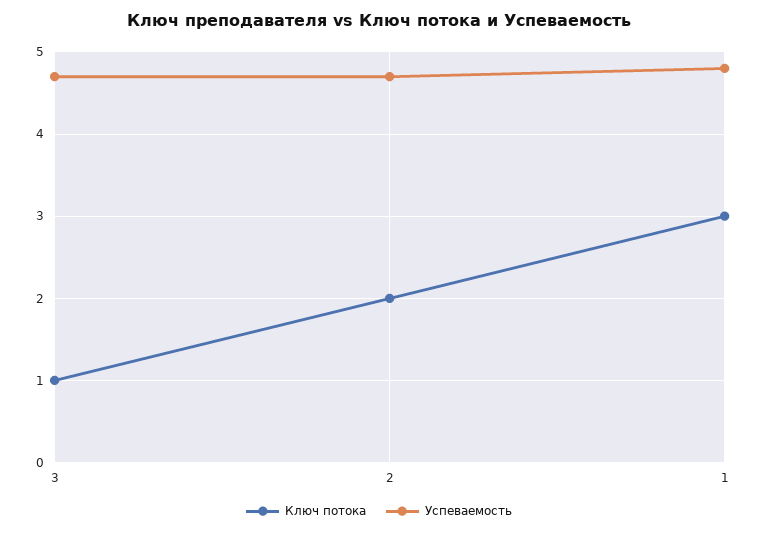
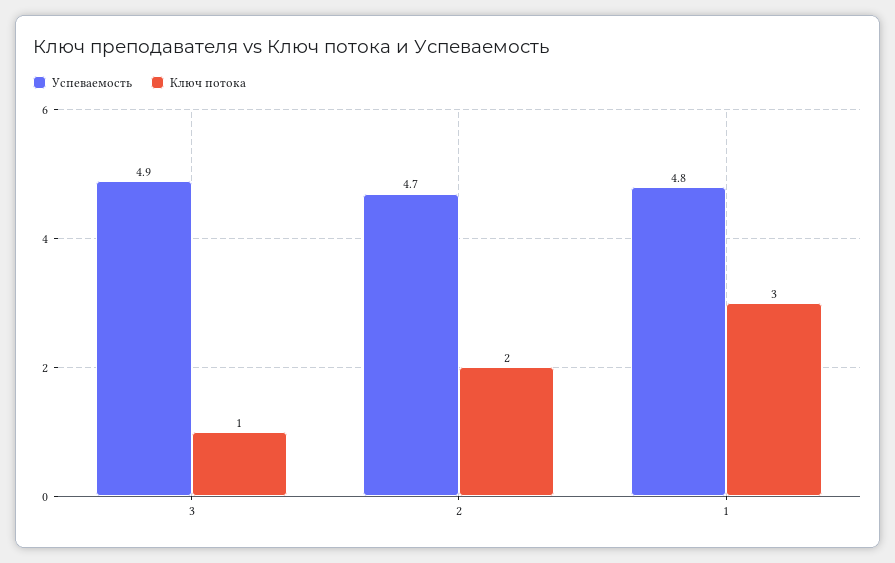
  {
    "Ключ потока": {
      "3": 1,
      "2": 2,
      "1": 3
    },
    "Успеваемость": {
-     "3": 4.7,
+     "3": 4.9,
      "2": 4.7,
      "1": 4.8
    }
  }

